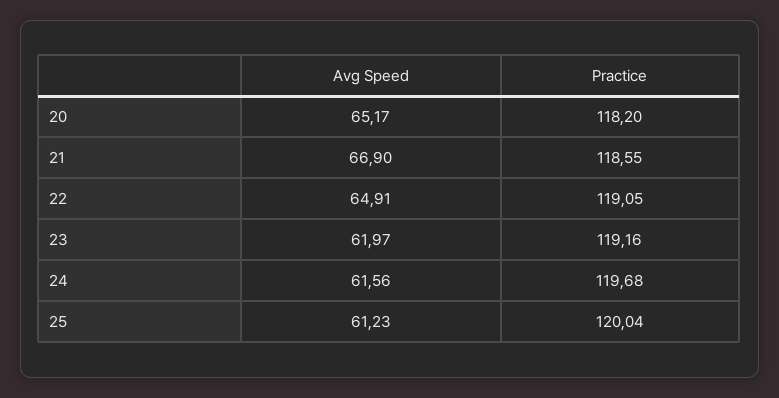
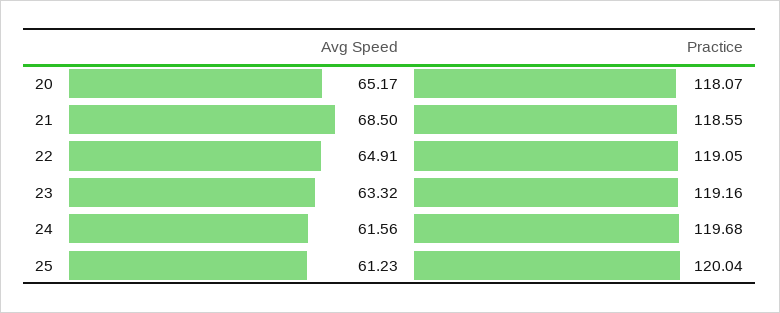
  {
    "Avg Speed": {
      "20": 65.17,
-     "21": 66.9,
+     "21": 68.5,
      "22": 64.91,
-     "23": 61.97,
+     "23": 63.32,
      "24": 61.56,
      "25": 61.23
    },
    "Practice": {
-     "20": 118.2,
+     "20": 118.07,
      "21": 118.55,
      "22": 119.05,
      "23": 119.16,
      "24": 119.68,
      "25": 120.04
    }
  }

